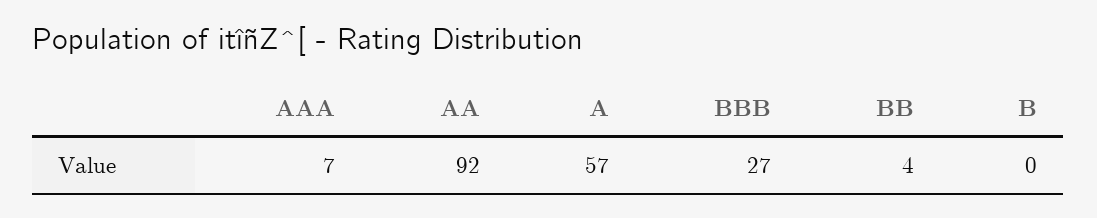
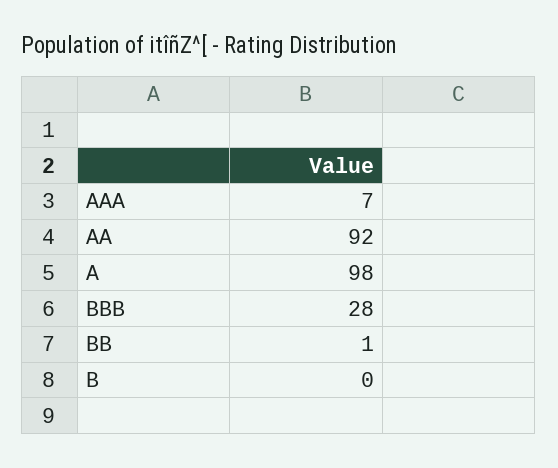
  {
    "AAA": 7,
    "AA": 92,
-   "A": 57,
+   "A": 98,
-   "BBB": 27,
+   "BBB": 28,
-   "BB": 4,
+   "BB": 1,
    "B": 0
  }

